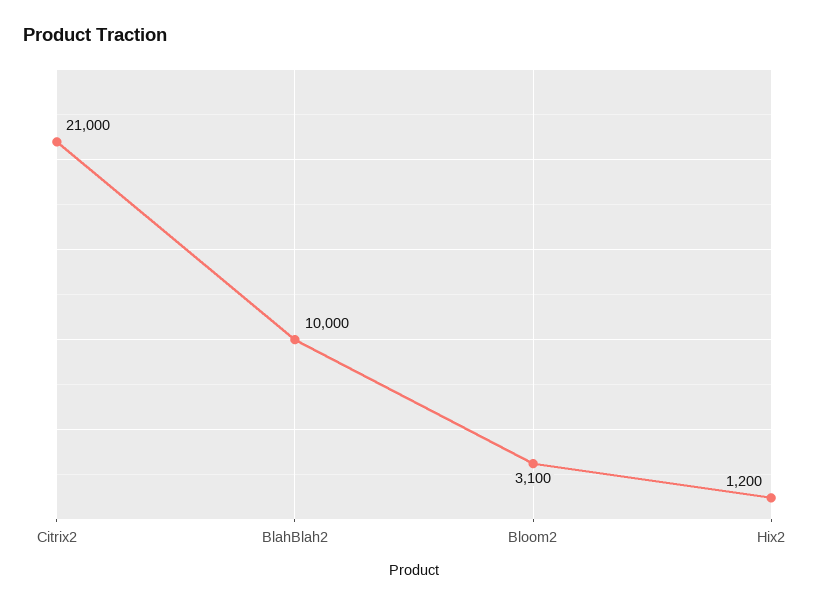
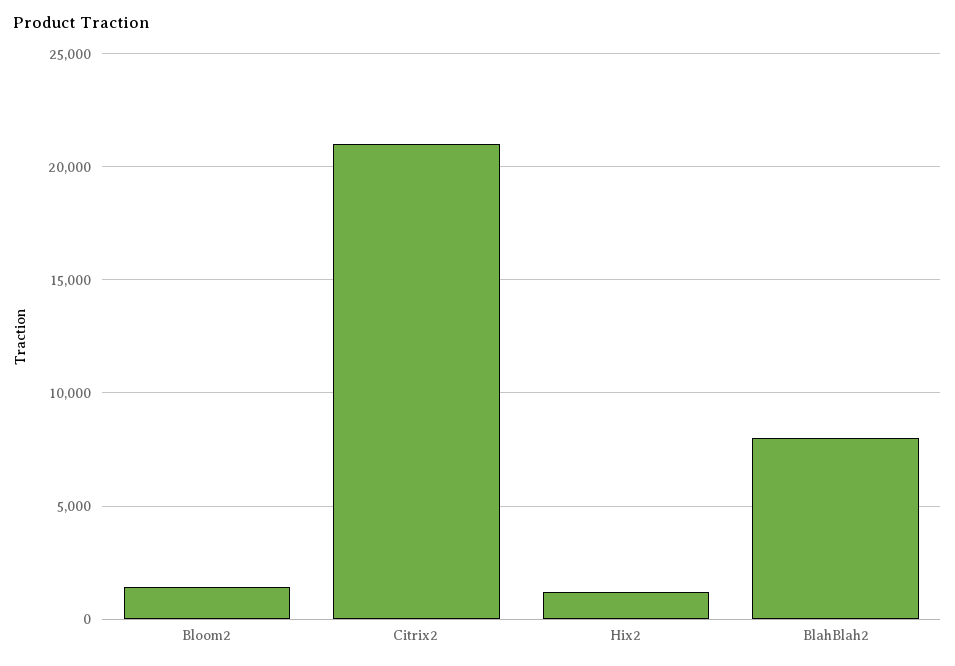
  {
    "Citrix2": 21000,
-   "BlahBlah2": 10000,
+   "BlahBlah2": 8000,
-   "Bloom2": 3100,
+   "Bloom2": 1500,
    "Hix2": 1200
  }

